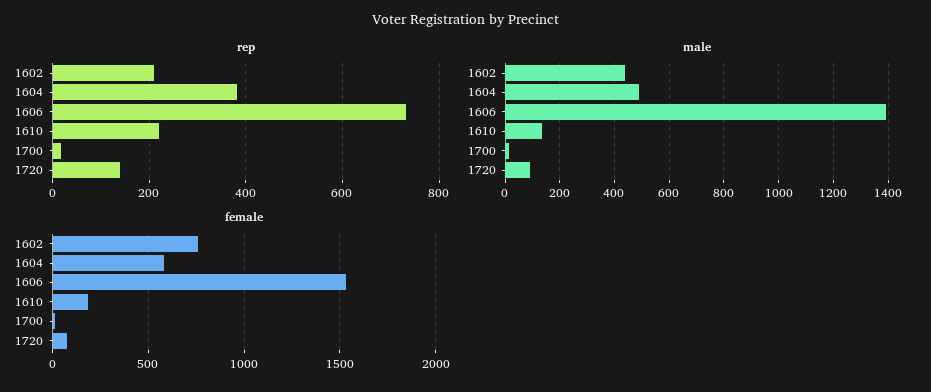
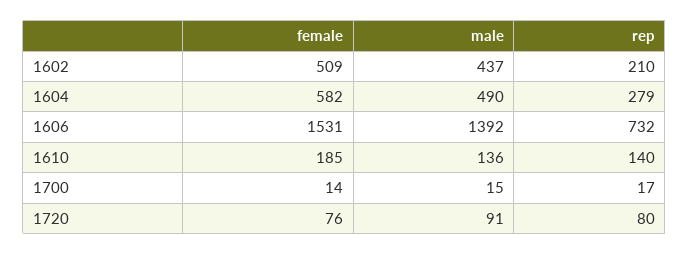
  {
    "rep": {
      "1602": 210,
-     "1604": 380,
+     "1604": 279,
      "1606": 732,
-     "1610": 220,
+     "1610": 140,
      "1700": 17,
-     "1720": 140
+     "1720": 80
    },
    "male": {
      "1602": 437,
      "1604": 490,
      "1606": 1392,
      "1610": 136,
      "1700": 15,
      "1720": 91
    },
    "female": {
-     "1602": 750,
+     "1602": 509,
      "1604": 582,
      "1606": 1531,
      "1610": 185,
      "1700": 14,
      "1720": 76
    }
  }

